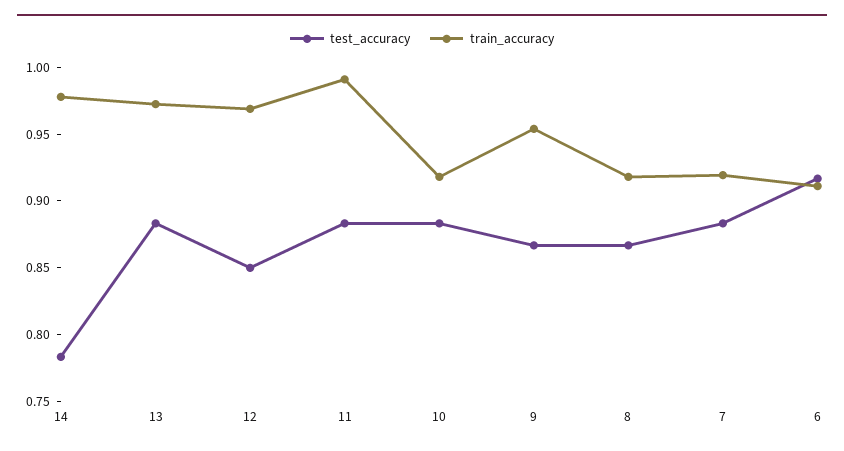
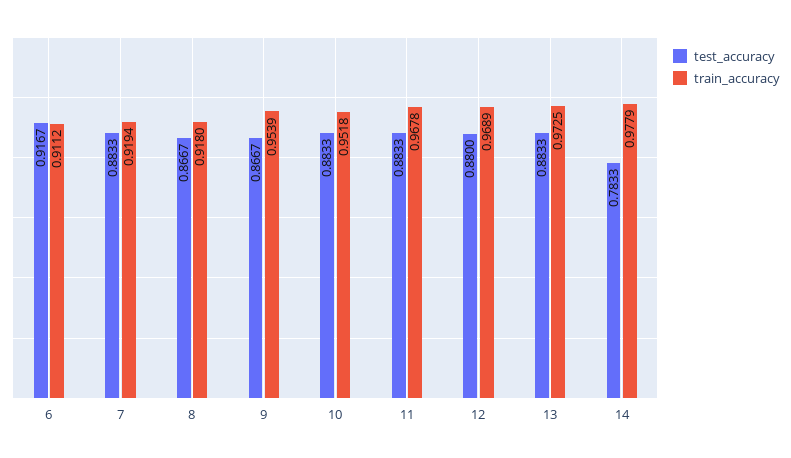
  {
    "test_accuracy": {
      "14": 0.7833,
      "13": 0.8833,
-     "12": 0.85,
+     "12": 0.88,
      "11": 0.8833,
      "10": 0.8833,
      "9": 0.8667,
      "8": 0.8667,
      "7": 0.8833,
      "6": 0.9167
    },
    "train_accuracy": {
      "14": 0.9779,
      "13": 0.9725,
      "12": 0.9689,
-     "11": 0.99,
+     "11": 0.9678,
-     "10": 0.92,
+     "10": 0.9518,
      "9": 0.9539,
      "8": 0.918,
      "7": 0.9194,
      "6": 0.9112
    }
  }

